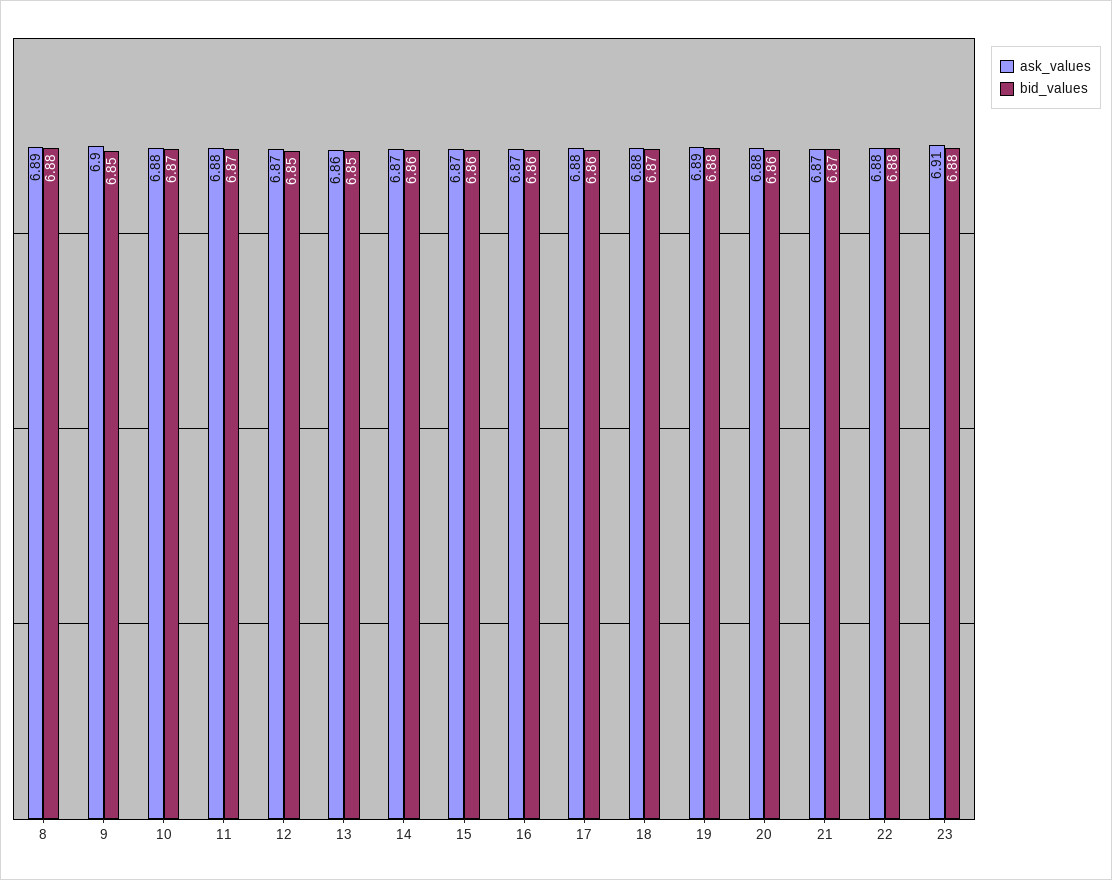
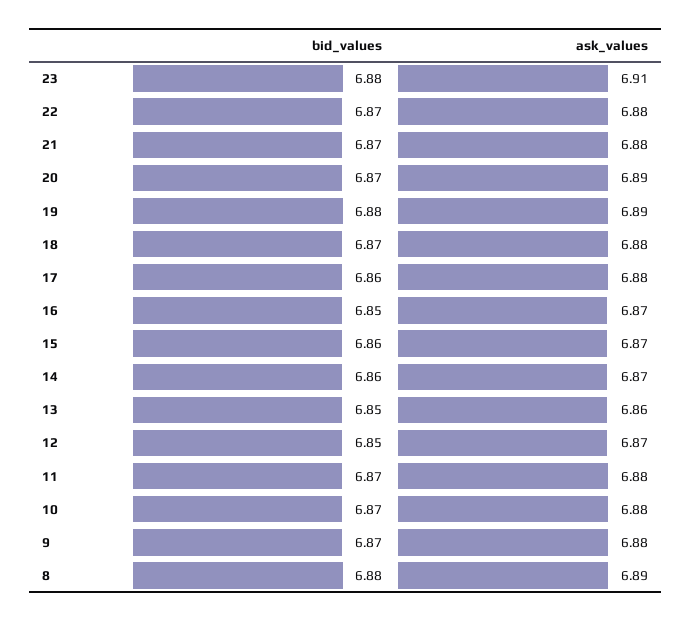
  {
    "ask_values": {
      "8": 6.89,
-     "9": 6.9,
+     "9": 6.88,
      "10": 6.88,
      "11": 6.88,
      "12": 6.87,
      "13": 6.86,
      "14": 6.87,
      "15": 6.87,
      "16": 6.87,
      "17": 6.88,
      "18": 6.88,
      "19": 6.89,
-     "20": 6.88,
+     "20": 6.89,
-     "21": 6.87,
+     "21": 6.88,
      "22": 6.88,
      "23": 6.91
    },
    "bid_values": {
      "8": 6.88,
-     "9": 6.85,
+     "9": 6.87,
      "10": 6.87,
      "11": 6.87,
      "12": 6.85,
      "13": 6.85,
      "14": 6.86,
      "15": 6.86,
-     "16": 6.86,
+     "16": 6.85,
      "17": 6.86,
      "18": 6.87,
      "19": 6.88,
-     "20": 6.86,
+     "20": 6.87,
      "21": 6.87,
-     "22": 6.88,
+     "22": 6.87,
      "23": 6.88
    }
  }

